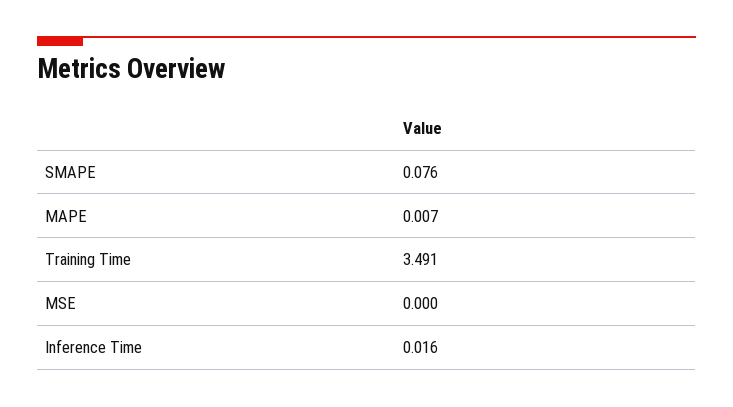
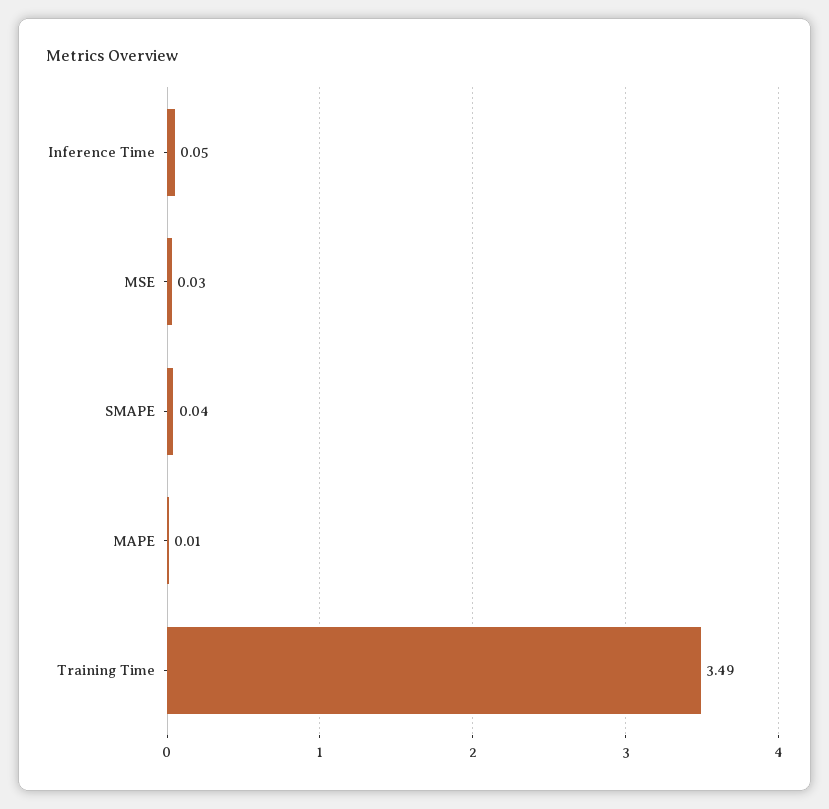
  {
-   "SMAPE": 0.076,
+   "SMAPE": 0.04,
    "MAPE": 0.007,
    "Training Time": 3.491,
-   "MSE": 0,
+   "MSE": 0.03,
-   "Inference Time": 0.016
+   "Inference Time": 0.05
  }

